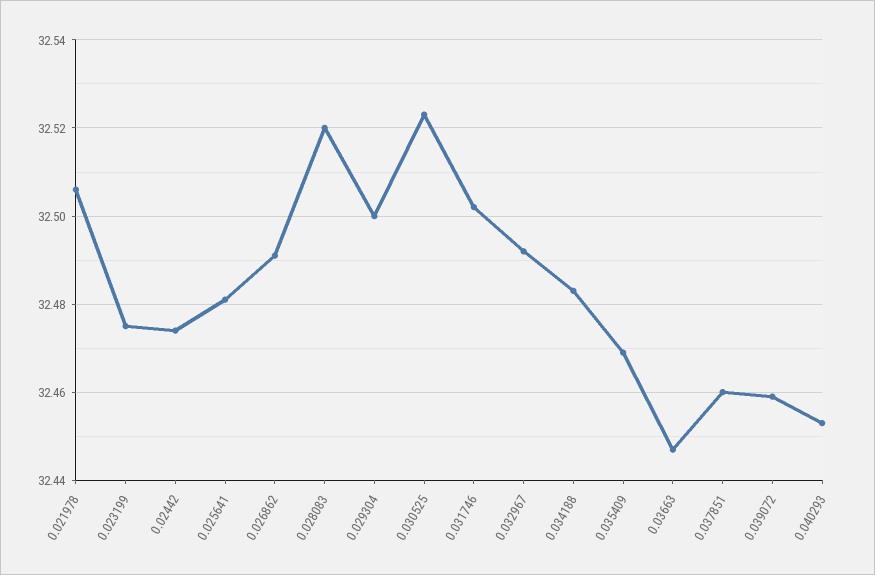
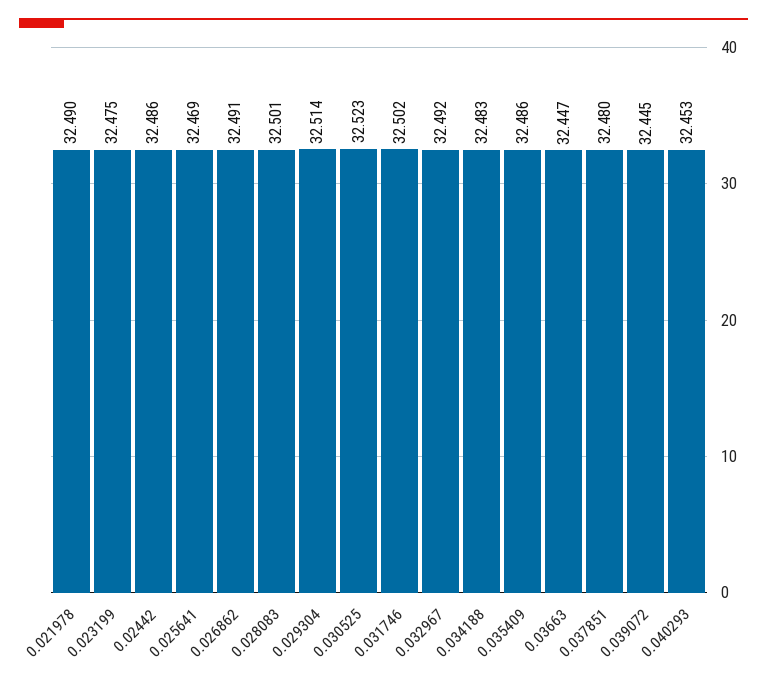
  {
-   "0.021978": 32.505,
+   "0.021978": 32.49,
    "0.023199": 32.475,
-   "0.02442": 32.475,
+   "0.02442": 32.486,
-   "0.025641": 32.48,
+   "0.025641": 32.469,
    "0.026862": 32.491,
-   "0.028083": 32.52,
+   "0.028083": 32.501,
-   "0.029304": 32.5,
+   "0.029304": 32.514,
    "0.030525": 32.523,
    "0.031746": 32.502,
    "0.032967": 32.492,
    "0.034188": 32.483,
-   "0.035409": 32.47,
+   "0.035409": 32.486,
    "0.03663": 32.447,
-   "0.037851": 32.46,
+   "0.037851": 32.48,
-   "0.039072": 32.46,
+   "0.039072": 32.445,
    "0.040293": 32.453
  }

